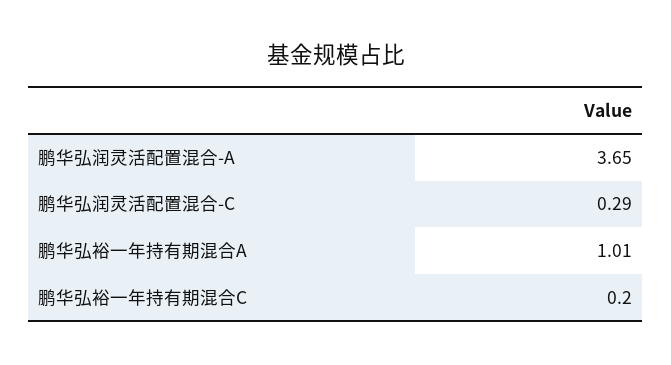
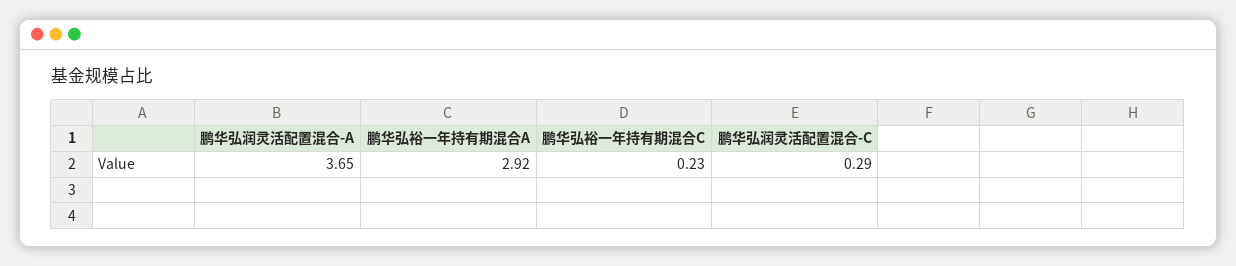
  {
    "鹏华弘润灵活配置混合-A": 3.65,
    "鹏华弘润灵活配置混合-C": 0.29,
-   "鹏华弘裕一年持有期混合A": 1.01,
+   "鹏华弘裕一年持有期混合A": 2.92,
-   "鹏华弘裕一年持有期混合C": 0.2
+   "鹏华弘裕一年持有期混合C": 0.23
  }

